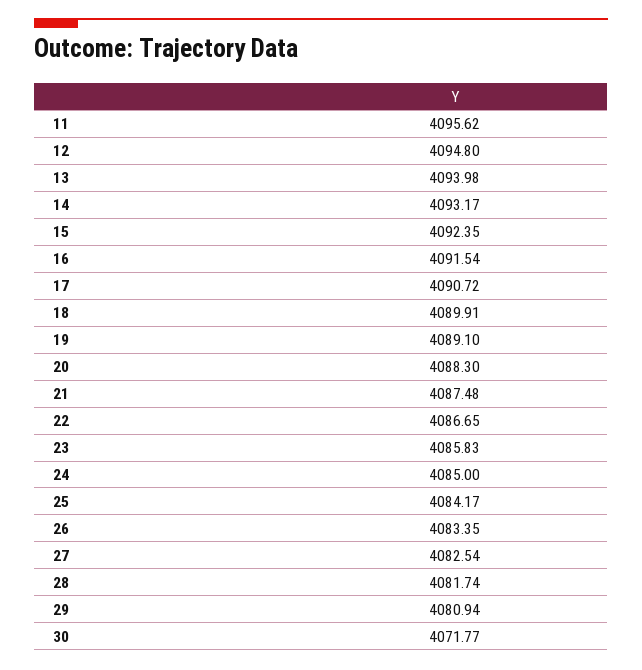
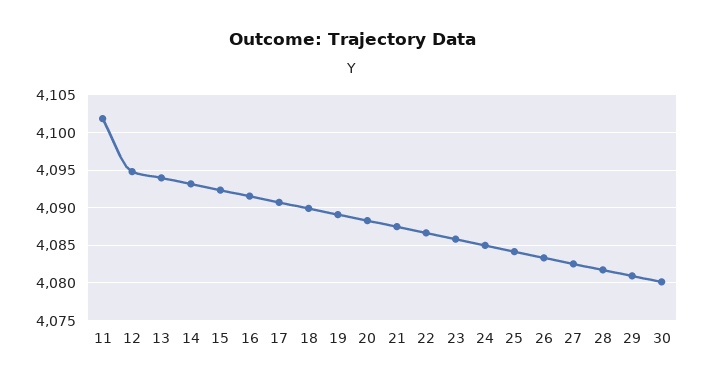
  {
-   "11": 4095.62,
+   "11": 4102,
    "12": 4094.8,
    "13": 4093.98,
    "14": 4093.17,
    "15": 4092.35,
    "16": 4091.54,
    "17": 4090.72,
    "18": 4089.91,
    "19": 4089.1,
    "20": 4088.3,
    "21": 4087.48,
    "22": 4086.65,
    "23": 4085.83,
    "24": 4085,
    "25": 4084.17,
    "26": 4083.35,
    "27": 4082.54,
    "28": 4081.74,
    "29": 4080.94,
-   "30": 4071.77
+   "30": 4080
  }

